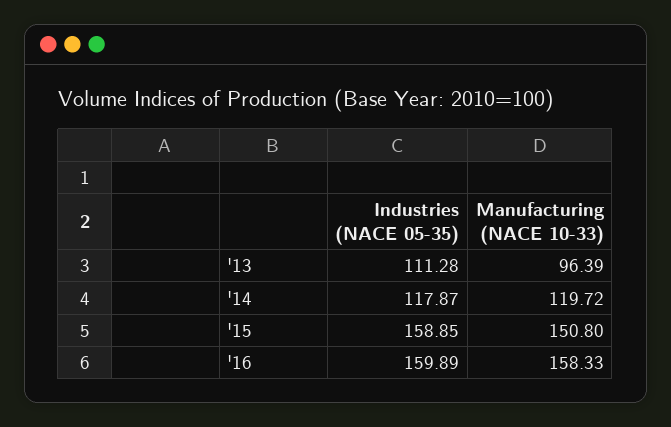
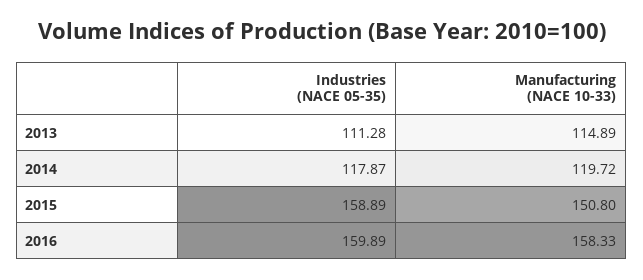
  {
    "Industries (NACE 05-35)": {
      "'13": 111.28,
      "'14": 117.87,
-     "'15": 158.85,
+     "'15": 158.89,
      "'16": 159.89
    },
    "Manufacturing (NACE 10-33)": {
-     "'13": 96.39,
+     "'13": 114.89,
      "'14": 119.72,
      "'15": 150.8,
      "'16": 158.33
    }
  }

